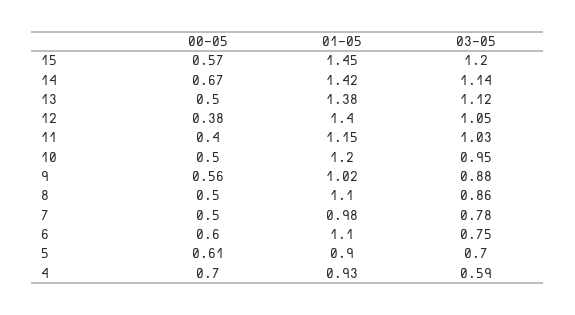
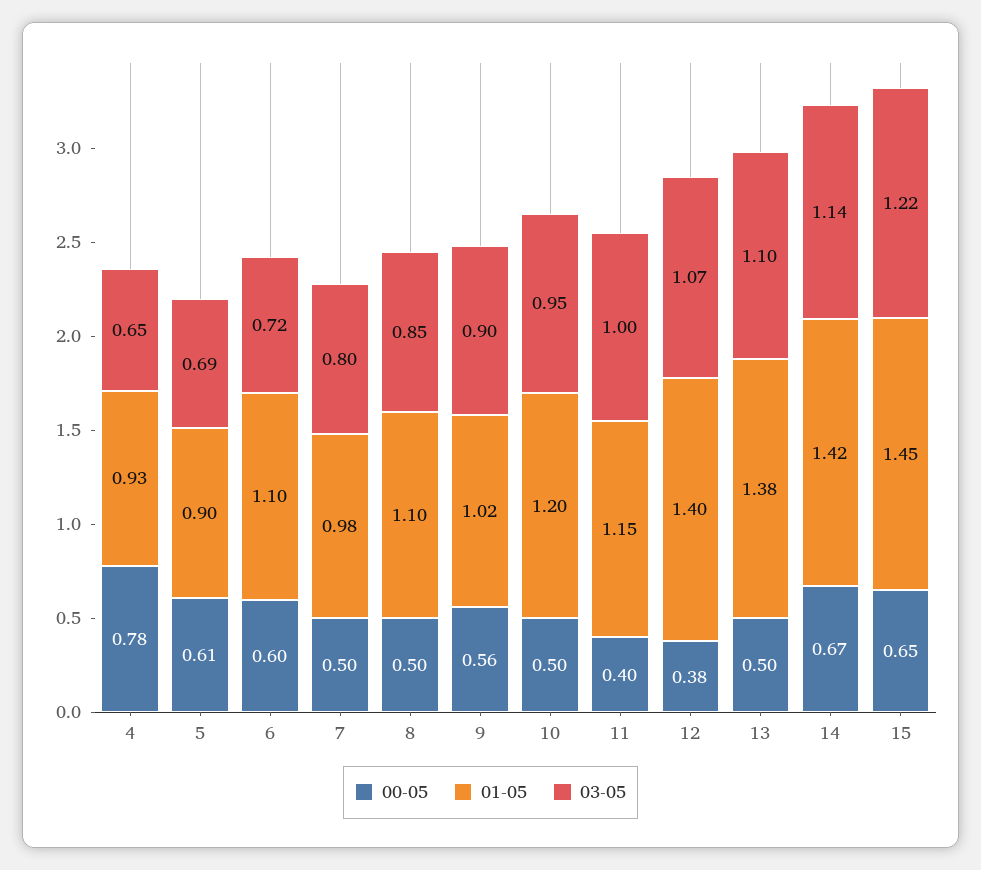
  {
    "00-05": {
-     "15": 0.57,
+     "15": 0.65,
      "14": 0.67,
      "13": 0.5,
      "12": 0.38,
      "11": 0.4,
      "10": 0.5,
      "9": 0.56,
      "8": 0.5,
      "7": 0.5,
      "6": 0.6,
      "5": 0.61,
-     "4": 0.7
+     "4": 0.78
    },
    "01-05": {
      "15": 1.45,
      "14": 1.42,
      "13": 1.38,
      "12": 1.4,
      "11": 1.15,
      "10": 1.2,
      "9": 1.02,
      "8": 1.1,
      "7": 0.98,
      "6": 1.1,
      "5": 0.9,
      "4": 0.93
    },
    "03-05": {
-     "15": 1.2,
+     "15": 1.22,
      "14": 1.14,
-     "13": 1.12,
+     "13": 1.1,
-     "12": 1.05,
+     "12": 1.07,
-     "11": 1.03,
+     "11": 1,
      "10": 0.95,
-     "9": 0.88,
+     "9": 0.9,
-     "8": 0.86,
+     "8": 0.85,
-     "7": 0.78,
+     "7": 0.8,
-     "6": 0.75,
+     "6": 0.72,
-     "5": 0.7,
+     "5": 0.69,
-     "4": 0.59
+     "4": 0.65
    }
  }

